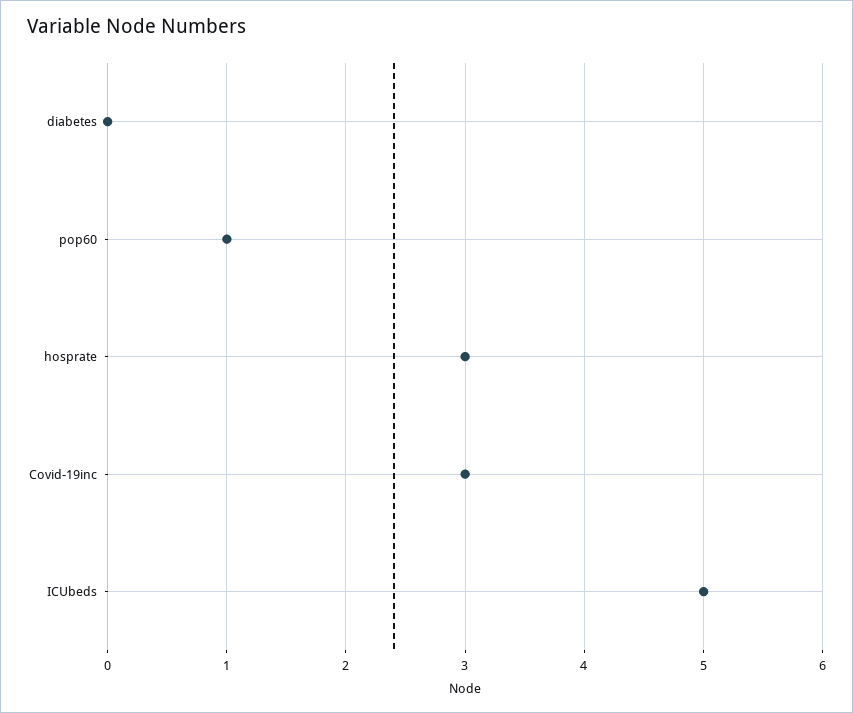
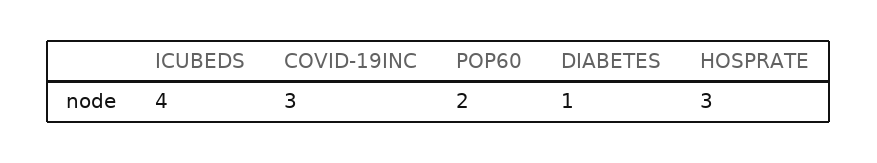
  {
-   "diabetes": 0,
+   "diabetes": 1,
-   "pop60": 1,
+   "pop60": 2,
    "hosprate": 3,
    "Covid-19inc": 3,
-   "ICUbeds": 5
+   "ICUbeds": 4
  }

